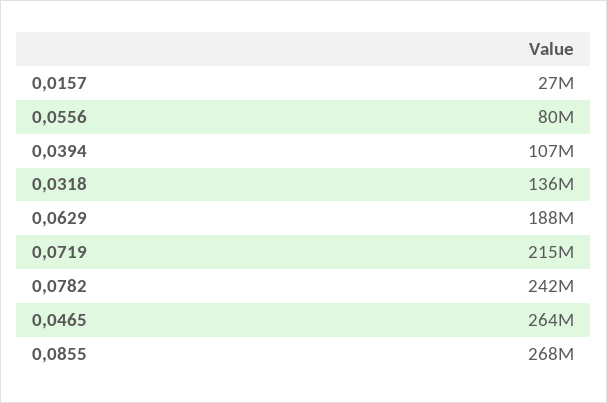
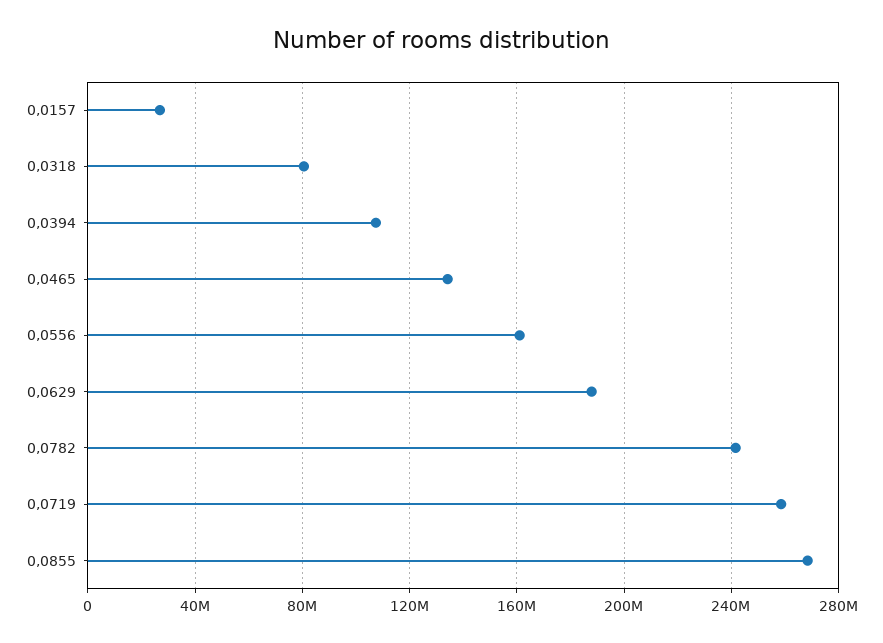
  {
    "0,0157": 27000000,
-   "0,0556": 80000000,
+   "0,0556": 160000000,
    "0,0394": 107000000,
-   "0,0318": 136000000,
+   "0,0318": 80000000,
    "0,0629": 188000000,
-   "0,0719": 215000000,
+   "0,0719": 260000000,
    "0,0782": 242000000,
-   "0,0465": 264000000,
+   "0,0465": 135000000,
    "0,0855": 268000000
  }

